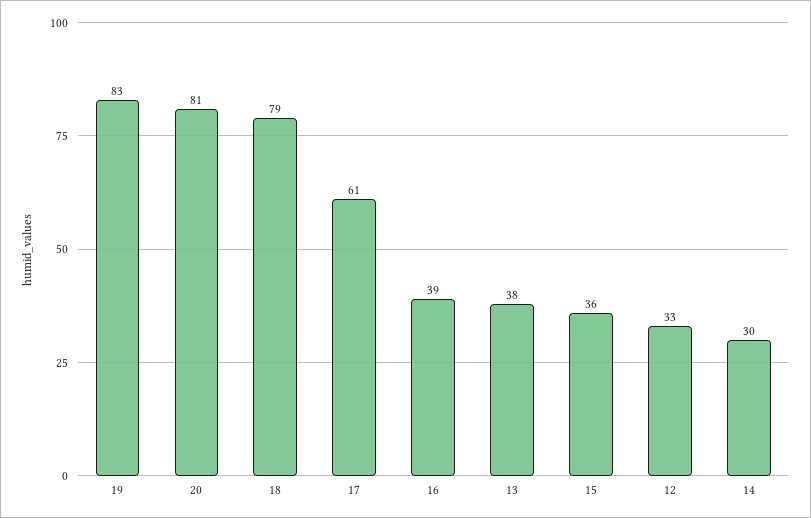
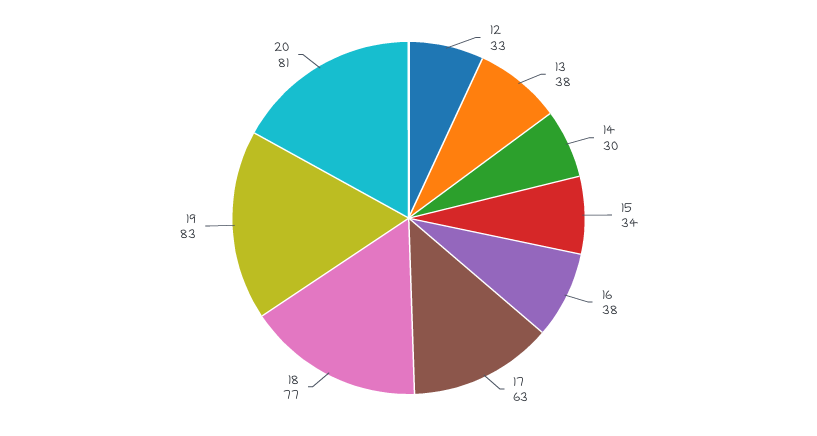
  {
    "19": 83,
    "20": 81,
-   "18": 79,
+   "18": 77,
-   "17": 61,
+   "17": 63,
-   "16": 39,
+   "16": 38,
    "13": 38,
-   "15": 36,
+   "15": 34,
    "12": 33,
    "14": 30
  }

